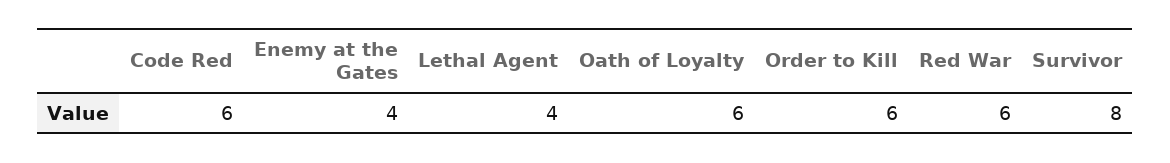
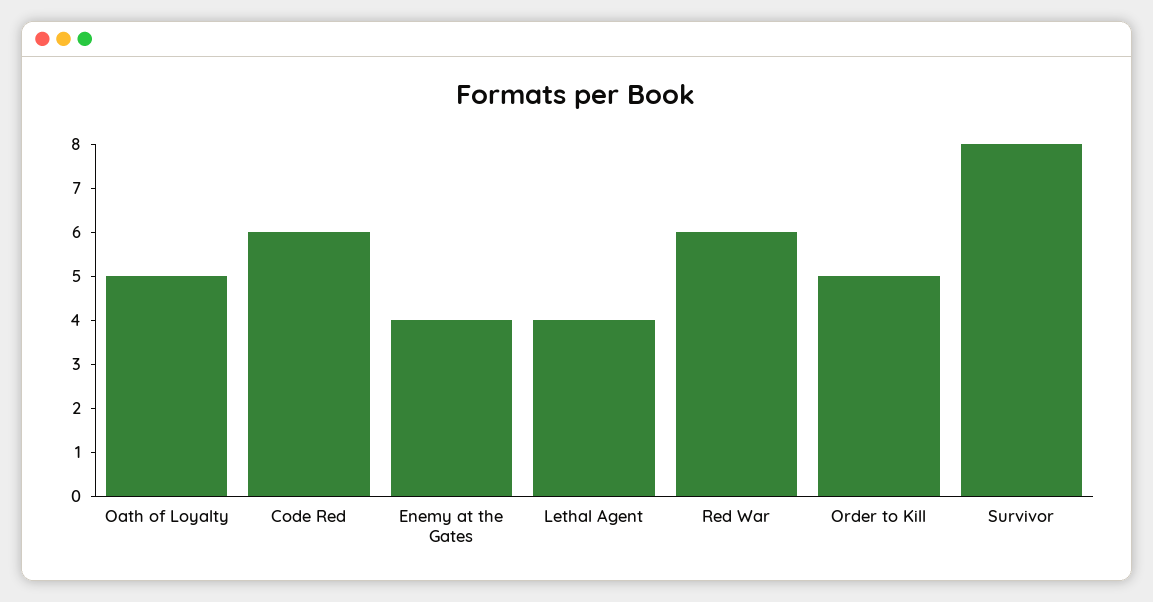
  {
    "Code Red": 6,
    "Enemy at the Gates": 4,
    "Lethal Agent": 4,
-   "Oath of Loyalty": 6,
+   "Oath of Loyalty": 5,
-   "Order to Kill": 6,
+   "Order to Kill": 5,
    "Red War": 6,
    "Survivor": 8
  }

